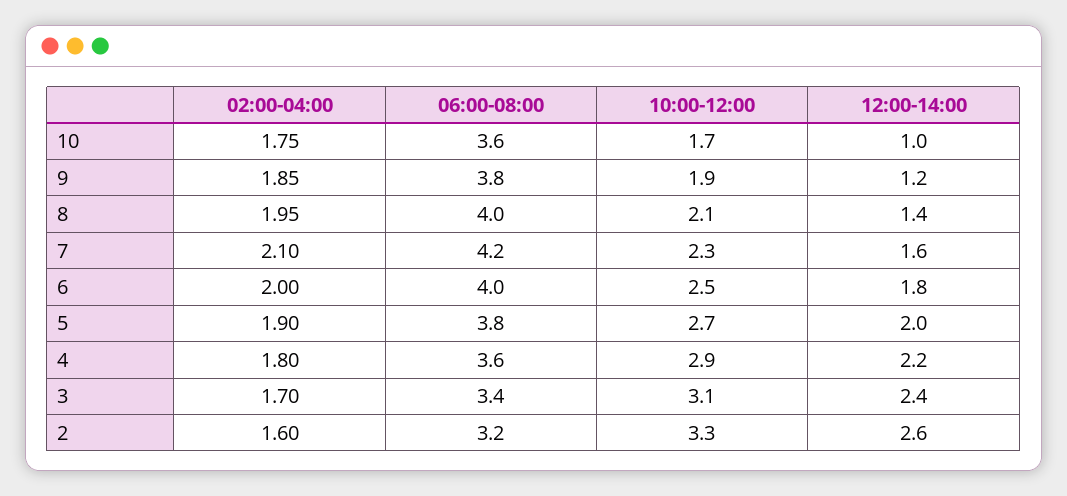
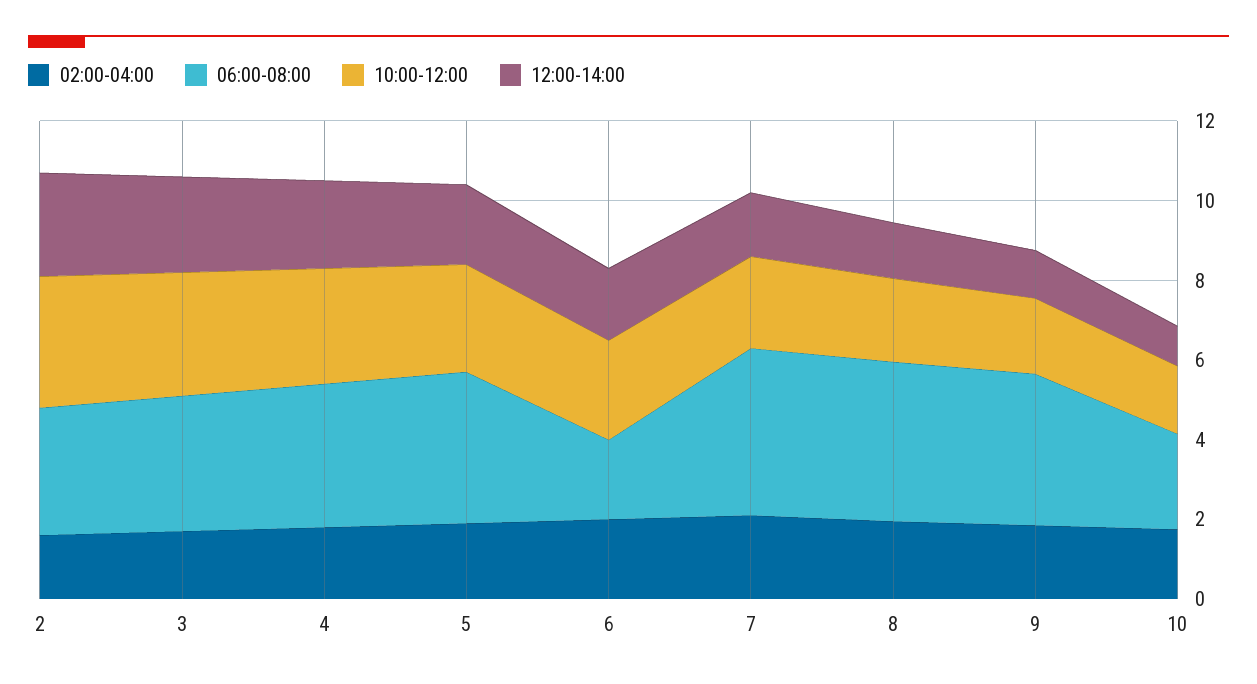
  {
    "02:00-04:00": {
      "10": 1.75,
      "9": 1.85,
      "8": 1.95,
      "7": 2.1,
      "6": 2,
      "5": 1.9,
      "4": 1.8,
      "3": 1.7,
      "2": 1.6
    },
    "06:00-08:00": {
-     "10": 3.6,
+     "10": 2.5,
      "9": 3.8,
      "8": 4,
      "7": 4.2,
-     "6": 4,
+     "6": 2,
      "5": 3.8,
      "4": 3.6,
      "3": 3.4,
      "2": 3.2
    },
    "10:00-12:00": {
      "10": 1.7,
      "9": 1.9,
      "8": 2.1,
      "7": 2.3,
      "6": 2.5,
      "5": 2.7,
      "4": 2.9,
      "3": 3.1,
      "2": 3.3
    },
    "12:00-14:00": {
      "10": 1,
      "9": 1.2,
      "8": 1.4,
      "7": 1.6,
      "6": 1.8,
      "5": 2,
      "4": 2.2,
      "3": 2.4,
      "2": 2.6
    }
  }

